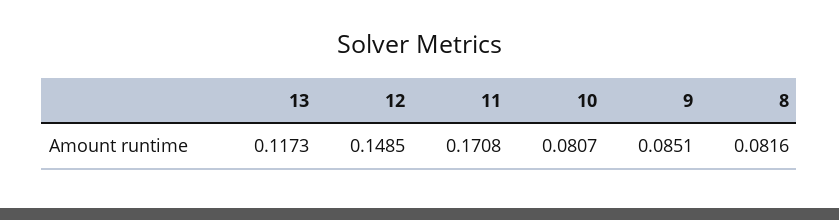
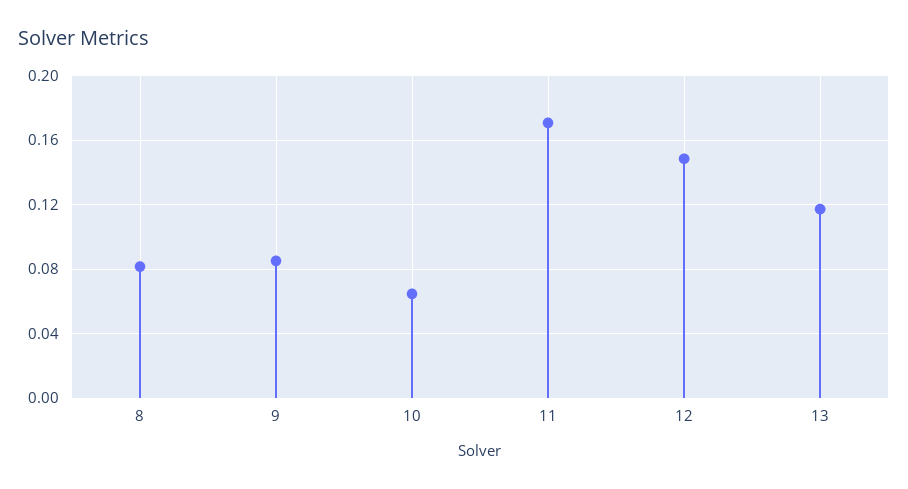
  {
    "13": 0.1173,
    "12": 0.1485,
    "11": 0.1708,
-   "10": 0.0807,
+   "10": 0.065,
    "9": 0.0851,
    "8": 0.0816
  }

